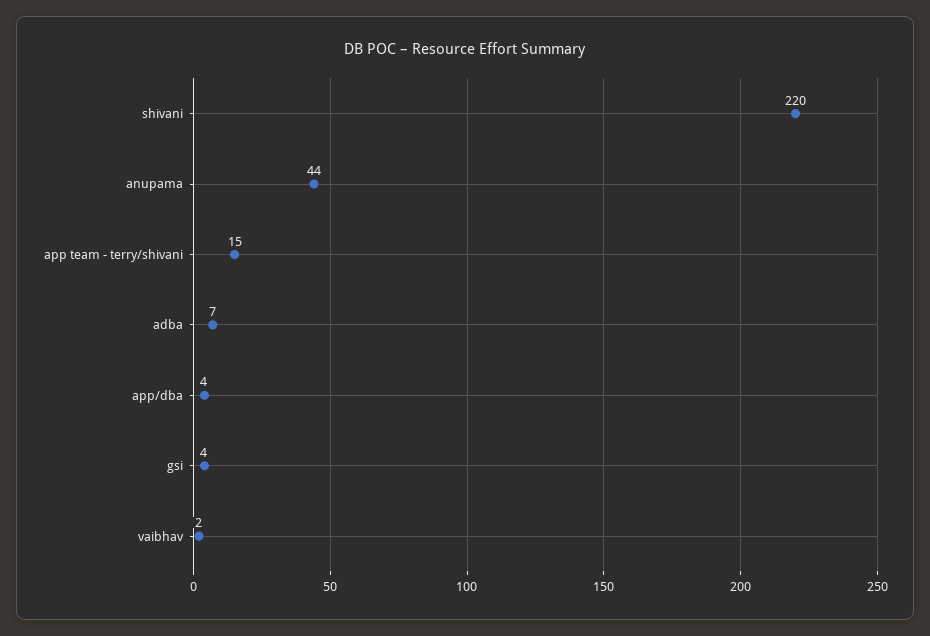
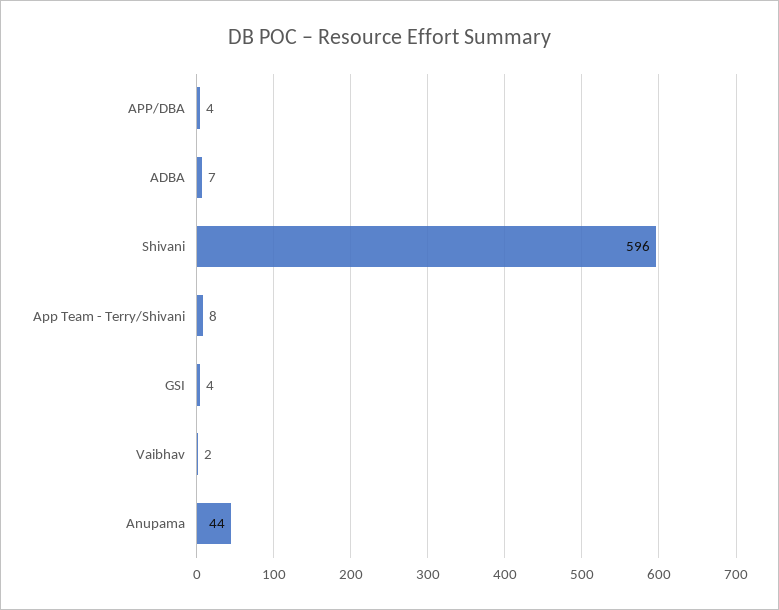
  {
-   "shivani": 220,
+   "shivani": 596,
    "anupama": 44,
-   "app team - terry/shivani": 15,
+   "app team - terry/shivani": 8,
    "adba": 7,
    "app/dba": 4,
    "gsi": 4,
    "vaibhav": 2
  }

